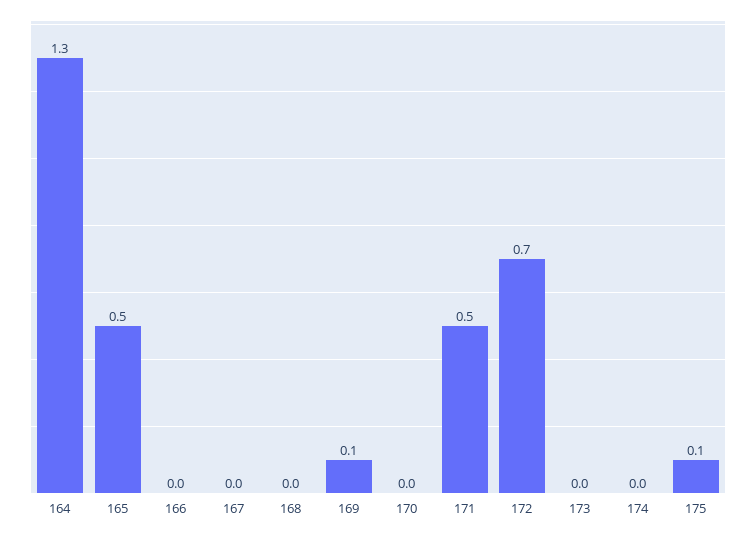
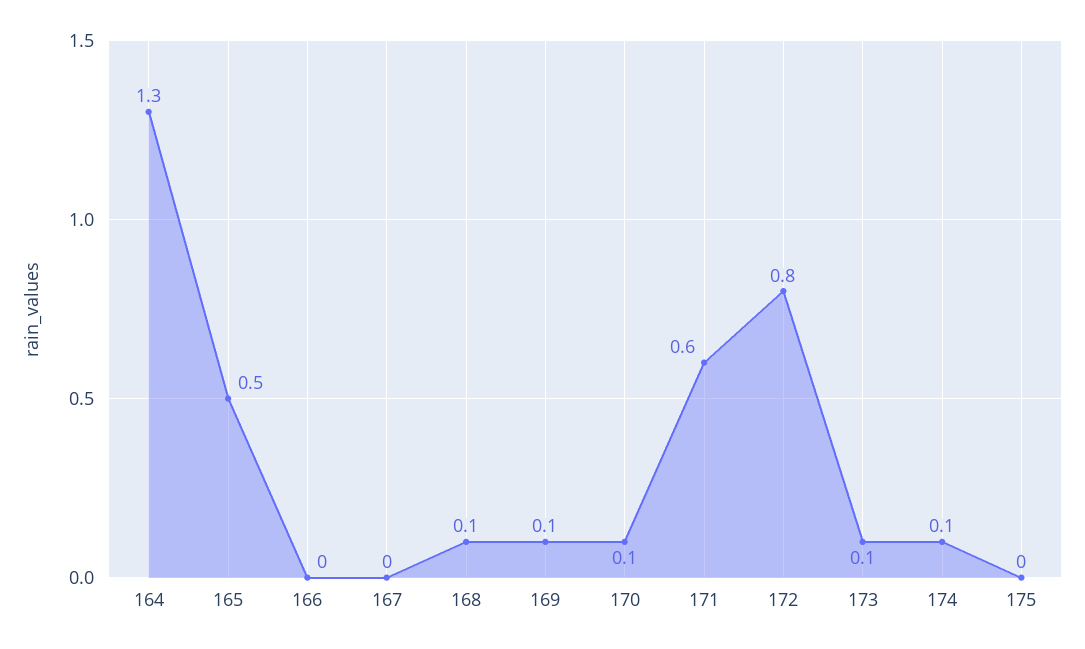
  {
    "164": 1.3,
    "165": 0.5,
    "166": 0,
    "167": 0,
-   "168": 0,
+   "168": 0.1,
    "169": 0.1,
-   "170": 0,
+   "170": 0.1,
-   "171": 0.5,
+   "171": 0.6,
-   "172": 0.7,
+   "172": 0.8,
-   "173": 0,
+   "173": 0.1,
-   "174": 0,
+   "174": 0.1,
-   "175": 0.1
+   "175": 0
  }

